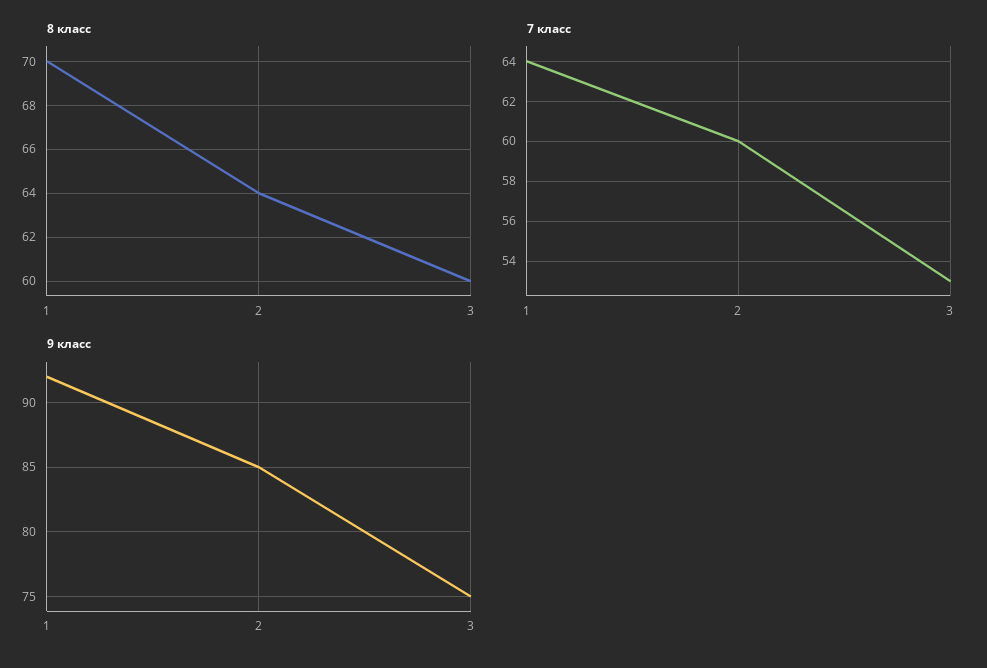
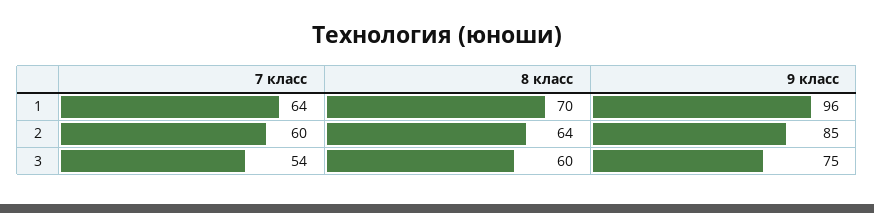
  {
    "8 класс": {
      "1": 70,
      "2": 64,
      "3": 60
    },
    "7 класс": {
      "1": 64,
      "2": 60,
-     "3": 53
+     "3": 54
    },
    "9 класс": {
-     "1": 92,
+     "1": 96,
      "2": 85,
      "3": 75
    }
  }

